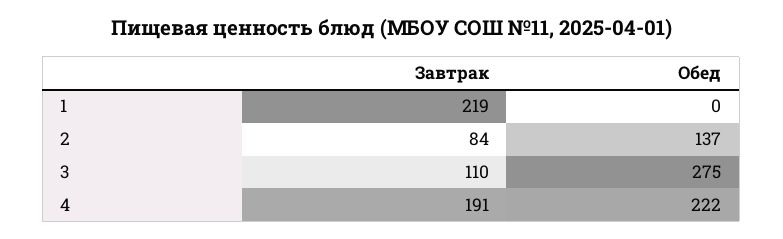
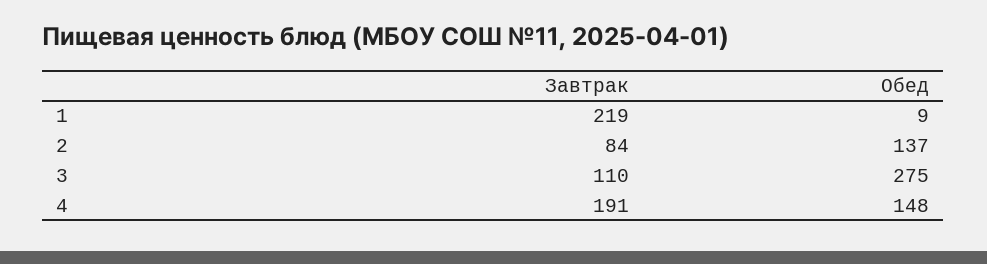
  {
    "Завтрак": {
      "1": 219,
      "2": 84,
      "3": 110,
      "4": 191
    },
    "Обед": {
-     "1": 0,
+     "1": 9,
      "2": 137,
      "3": 275,
-     "4": 222
+     "4": 148
    }
  }

